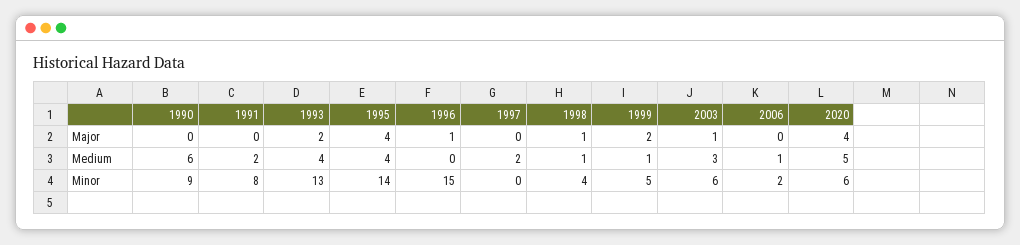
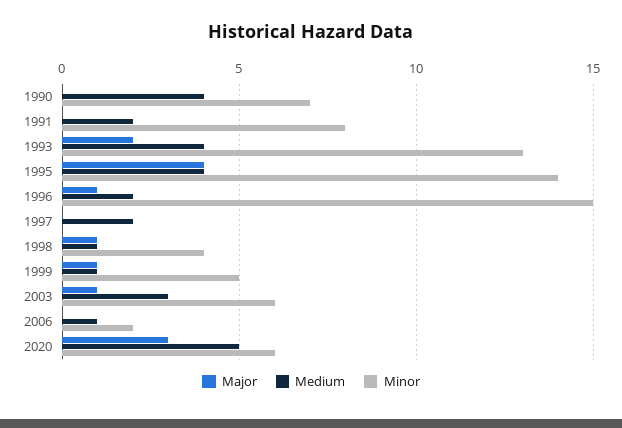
  {
    "Major": {
      "1990": 0,
      "1991": 0,
      "1993": 2,
      "1995": 4,
      "1996": 1,
      "1997": 0,
      "1998": 1,
-     "1999": 2,
+     "1999": 1,
      "2003": 1,
      "2006": 0,
-     "2020": 4
+     "2020": 3
    },
    "Medium": {
-     "1990": 6,
+     "1990": 4,
      "1991": 2,
      "1993": 4,
      "1995": 4,
-     "1996": 0,
+     "1996": 2,
      "1997": 2,
      "1998": 1,
      "1999": 1,
      "2003": 3,
      "2006": 1,
      "2020": 5
    },
    "Minor": {
-     "1990": 9,
+     "1990": 7,
      "1991": 8,
      "1993": 13,
      "1995": 14,
      "1996": 15,
      "1997": 0,
      "1998": 4,
      "1999": 5,
      "2003": 6,
      "2006": 2,
      "2020": 6
    }
  }

